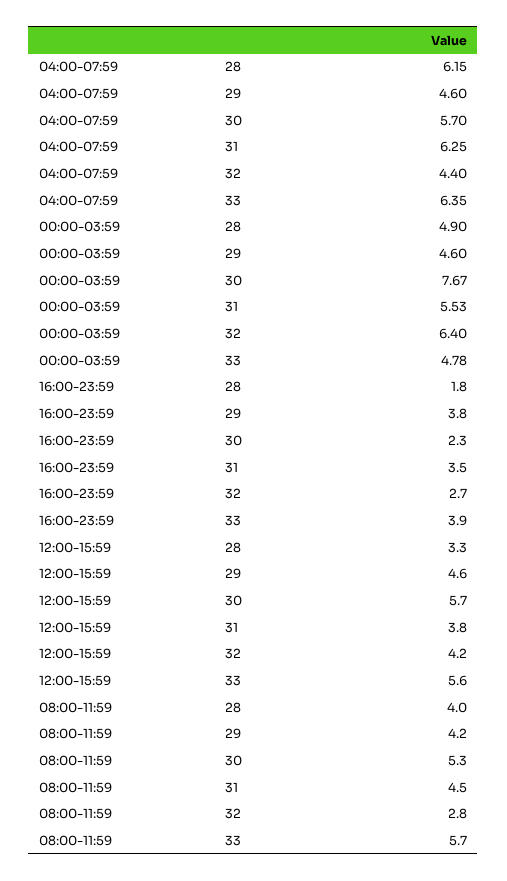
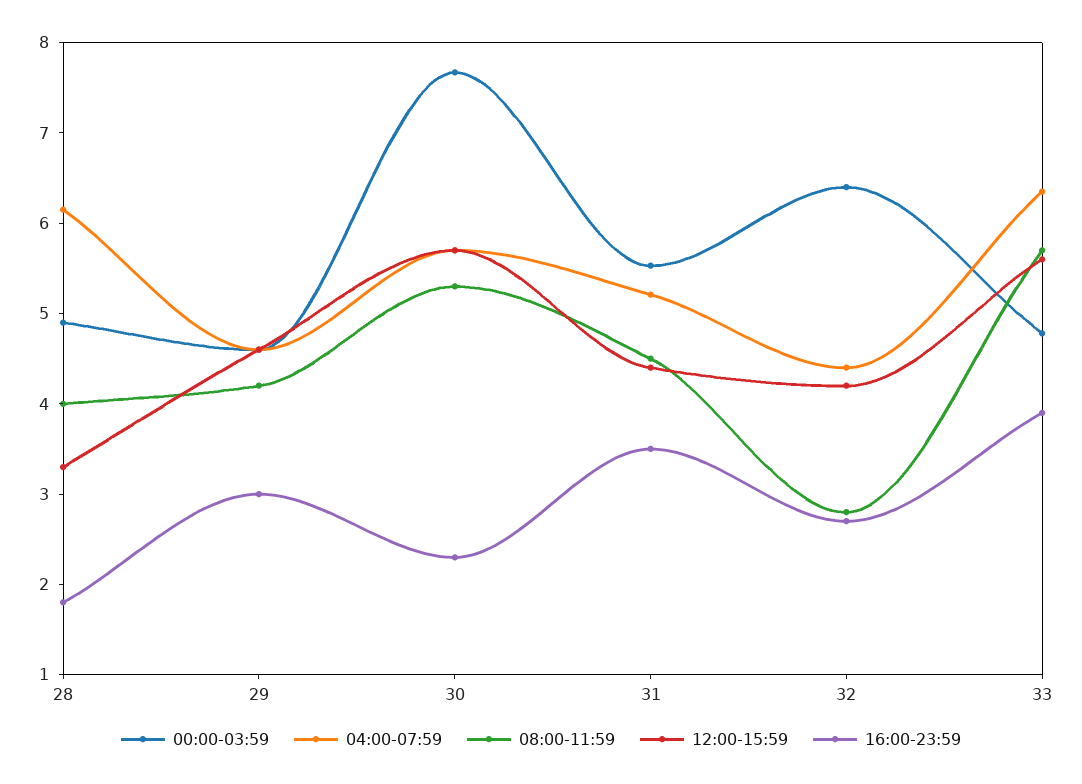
  {
    "04:00-07:59": {
      "28": 6.15,
      "29": 4.6,
      "30": 5.7,
-     "31": 6.25,
+     "31": 5.2,
      "32": 4.4,
      "33": 6.35
    },
    "00:00-03:59": {
      "28": 4.9,
      "29": 4.6,
      "30": 7.67,
      "31": 5.53,
      "32": 6.4,
      "33": 4.78
    },
    "16:00-23:59": {
      "28": 1.8,
-     "29": 3.8,
+     "29": 3,
      "30": 2.3,
      "31": 3.5,
      "32": 2.7,
      "33": 3.9
    },
    "12:00-15:59": {
      "28": 3.3,
      "29": 4.6,
      "30": 5.7,
-     "31": 3.8,
+     "31": 4.4,
      "32": 4.2,
      "33": 5.6
    },
    "08:00-11:59": {
      "28": 4,
      "29": 4.2,
      "30": 5.3,
      "31": 4.5,
      "32": 2.8,
      "33": 5.7
    }
  }

